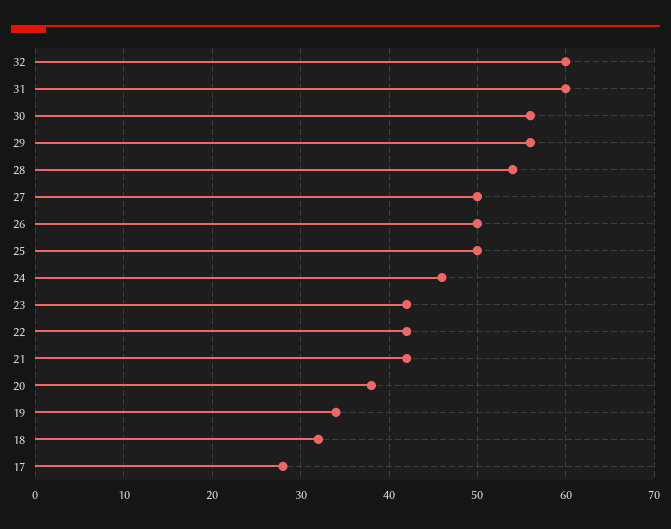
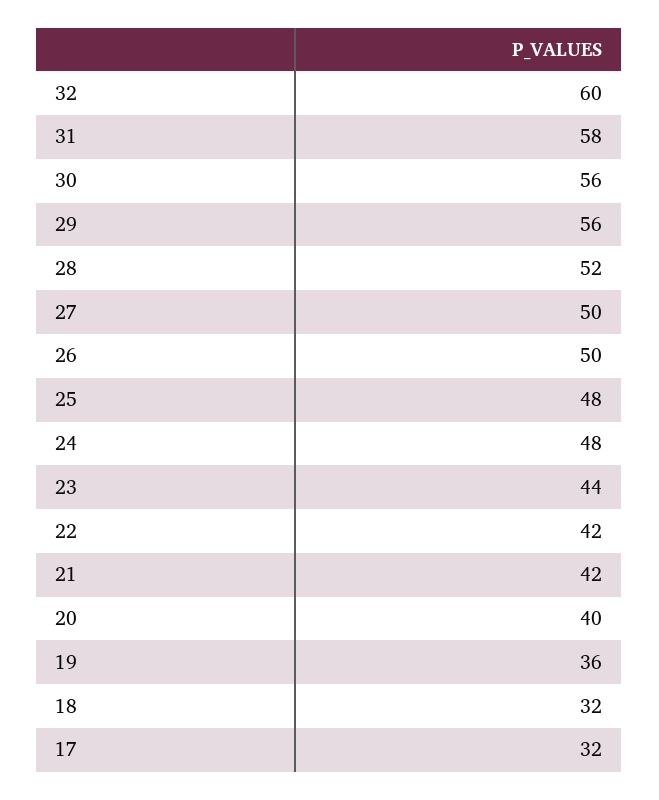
  {
    "32": 60,
-   "31": 60,
+   "31": 58,
    "30": 56,
    "29": 56,
-   "28": 54,
+   "28": 52,
    "27": 50,
    "26": 50,
-   "25": 50,
+   "25": 48,
-   "24": 46,
+   "24": 48,
-   "23": 42,
+   "23": 44,
    "22": 42,
    "21": 42,
-   "20": 38,
+   "20": 40,
-   "19": 34,
+   "19": 36,
    "18": 32,
-   "17": 28
+   "17": 32
  }

